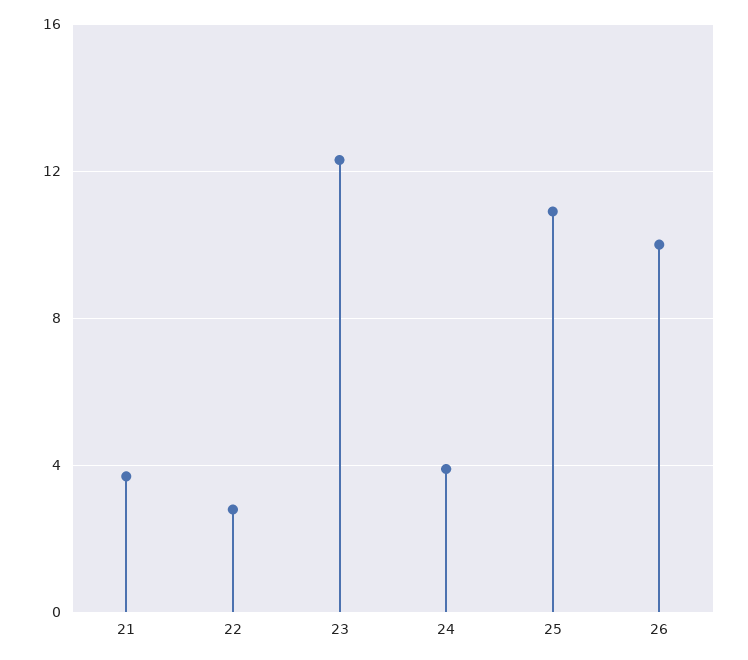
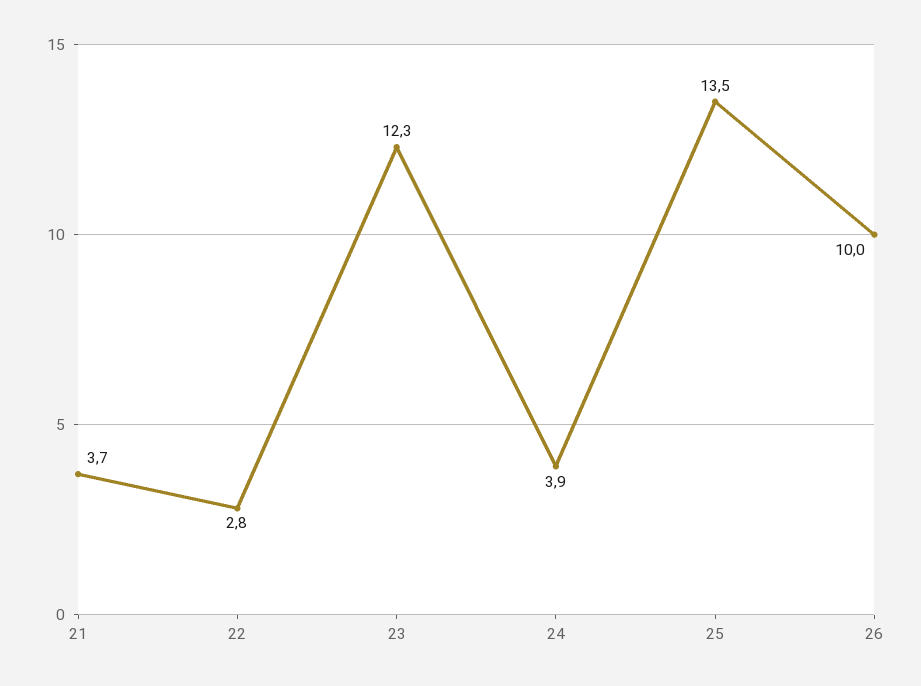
  {
    "21": 3.7,
    "22": 2.8,
    "23": 12.3,
    "24": 3.9,
-   "25": 11,
+   "25": 13.5,
    "26": 10
  }

